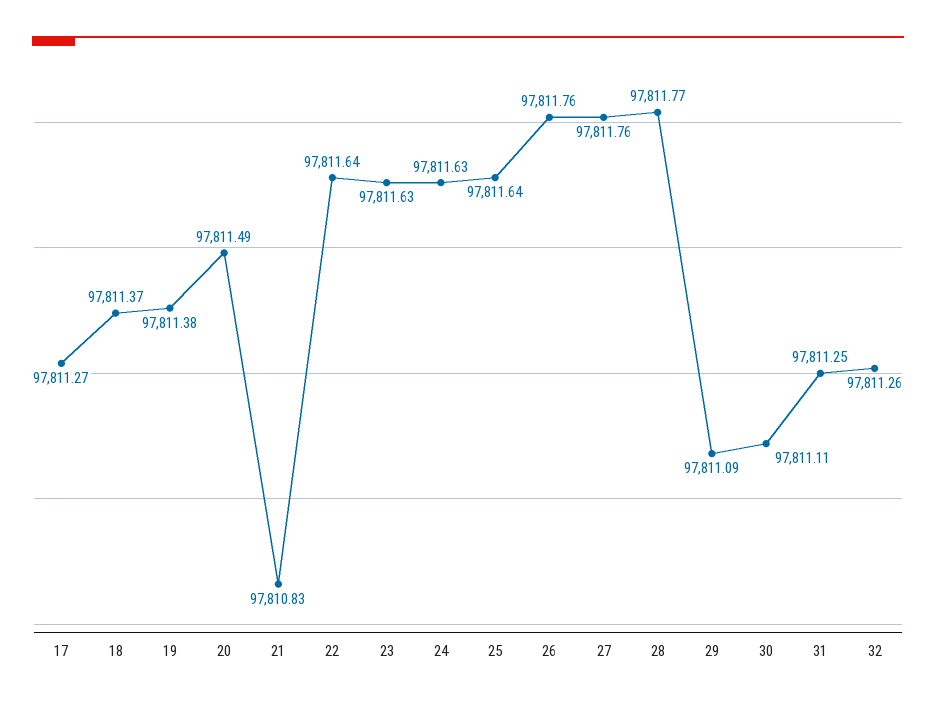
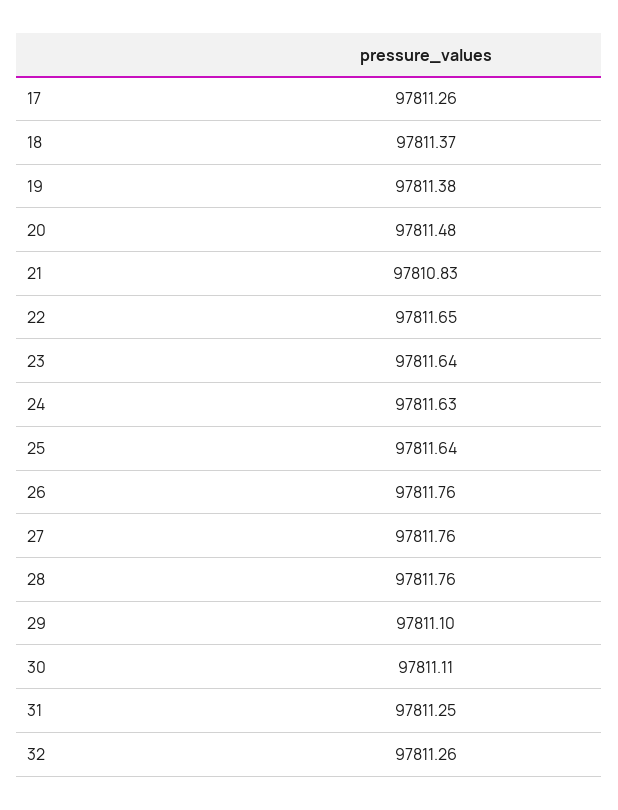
  {
-   "17": 97811.27,
+   "17": 97811.26,
    "18": 97811.37,
    "19": 97811.38,
-   "20": 97811.49,
+   "20": 97811.48,
    "21": 97810.83,
-   "22": 97811.64,
+   "22": 97811.65,
-   "23": 97811.63,
+   "23": 97811.64,
    "24": 97811.63,
    "25": 97811.64,
    "26": 97811.76,
    "27": 97811.76,
-   "28": 97811.77,
+   "28": 97811.76,
-   "29": 97811.09,
+   "29": 97811.1,
    "30": 97811.11,
    "31": 97811.25,
    "32": 97811.26
  }

